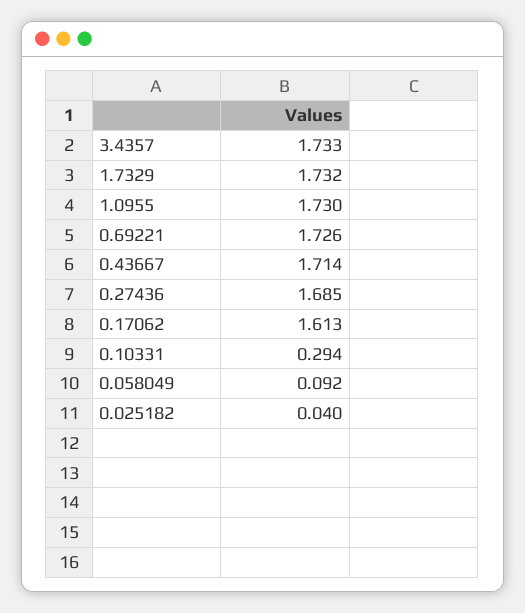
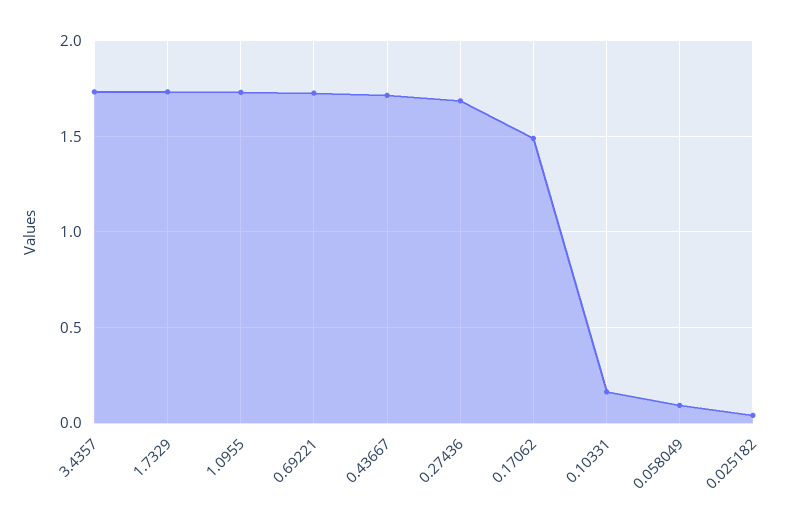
  {
    "3.4357": 1.733,
    "1.7329": 1.732,
    "1.0955": 1.73,
    "0.69221": 1.726,
    "0.43667": 1.714,
    "0.27436": 1.685,
-   "0.17062": 1.613,
+   "0.17062": 1.5,
-   "0.10331": 0.294,
+   "0.10331": 0.15,
    "0.058049": 0.092,
    "0.025182": 0.04
  }

